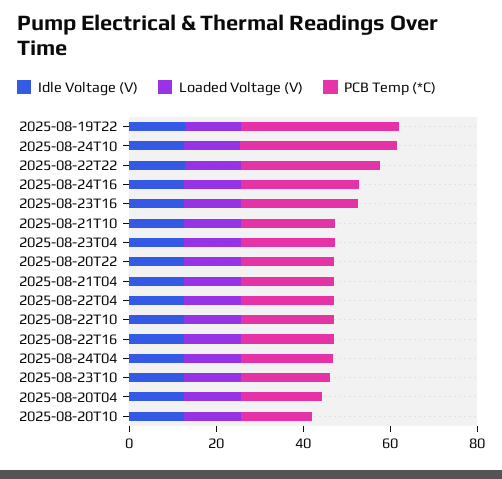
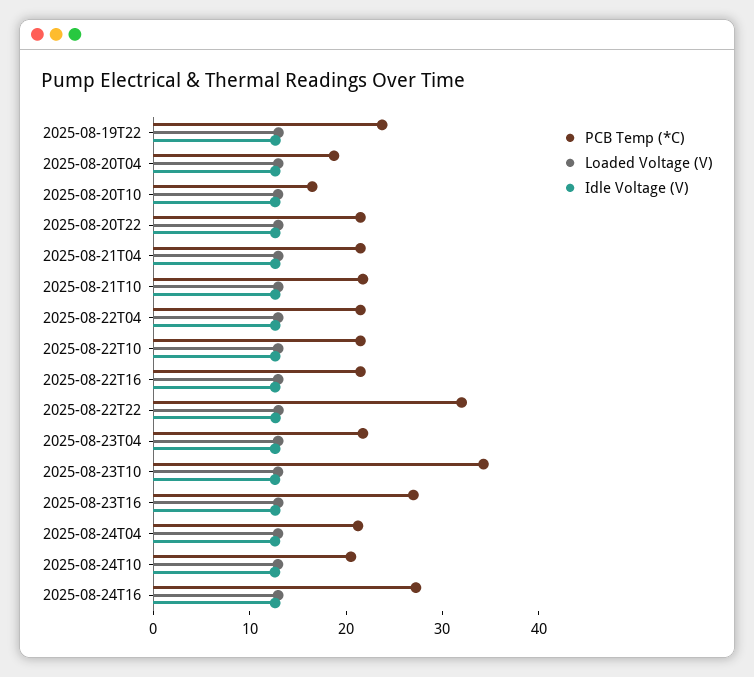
  {
    "Idle Voltage (V)": {
      "2025-08-19T22": 12,
      "2025-08-24T10": 12,
      "2025-08-22T22": 12,
      "2025-08-24T16": 12,
      "2025-08-23T16": 12,
      "2025-08-21T10": 12,
      "2025-08-23T04": 12,
      "2025-08-20T22": 12,
      "2025-08-21T04": 12,
      "2025-08-22T04": 12,
      "2025-08-22T10": 12,
      "2025-08-22T16": 12,
      "2025-08-24T04": 12,
      "2025-08-23T10": 12,
      "2025-08-20T04": 12,
      "2025-08-20T10": 12
    },
    "Loaded Voltage (V)": {
      "2025-08-19T22": 12,
      "2025-08-24T10": 12,
      "2025-08-22T22": 12,
      "2025-08-24T16": 12,
      "2025-08-23T16": 12,
      "2025-08-21T10": 12,
      "2025-08-23T04": 12,
      "2025-08-20T22": 12,
      "2025-08-21T04": 12,
      "2025-08-22T04": 12,
      "2025-08-22T10": 12,
      "2025-08-22T16": 12,
      "2025-08-24T04": 12,
      "2025-08-23T10": 12,
      "2025-08-20T04": 12,
      "2025-08-20T10": 12
    },
    "PCB Temp (*C)": {
-     "2025-08-19T22": 35,
+     "2025-08-19T22": 24,
-     "2025-08-24T10": 35,
+     "2025-08-24T10": 20,
      "2025-08-22T22": 32,
      "2025-08-24T16": 28,
      "2025-08-23T16": 28,
      "2025-08-21T10": 22,
      "2025-08-23T04": 22,
      "2025-08-20T22": 22,
      "2025-08-21T04": 22,
      "2025-08-22T04": 22,
      "2025-08-22T10": 22,
      "2025-08-22T16": 22,
      "2025-08-24T04": 22,
-     "2025-08-23T10": 20,
+     "2025-08-23T10": 34,
      "2025-08-20T04": 18,
      "2025-08-20T10": 16
    }
  }

